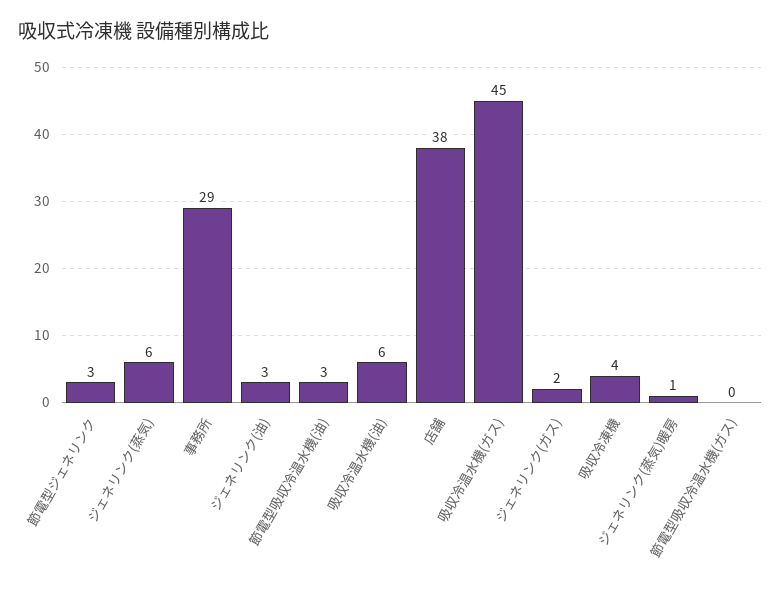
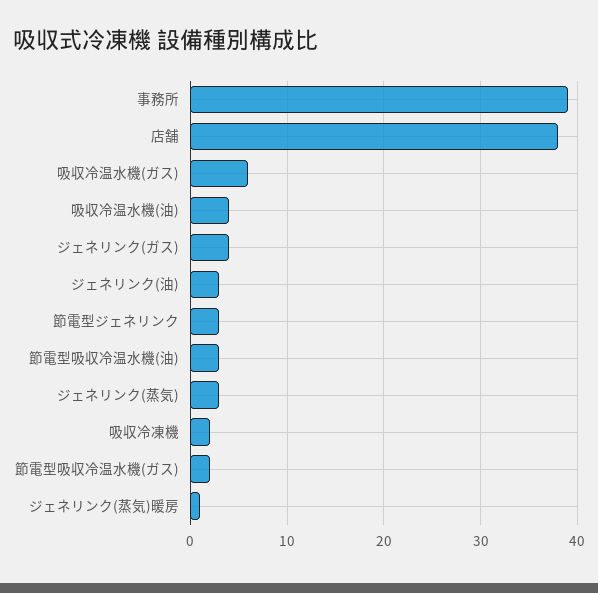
  {
    "節電型ジェネリンク": 3,
-   "ジェネリンク(蒸気)": 6,
+   "ジェネリンク(蒸気)": 3,
-   "事務所": 29,
+   "事務所": 39,
    "ジェネリンク(油)": 3,
    "節電型吸収冷温水機(油)": 3,
-   "吸収冷温水機(油)": 6,
+   "吸収冷温水機(油)": 4,
    "店舗": 38,
-   "吸収冷温水機(ガス)": 45,
+   "吸収冷温水機(ガス)": 6,
-   "ジェネリンク(ガス)": 2,
+   "ジェネリンク(ガス)": 4,
-   "吸収冷凍機": 4,
+   "吸収冷凍機": 2,
    "ジェネリンク(蒸気)暖房": 1,
-   "節電型吸収冷温水機(ガス)": 0
+   "節電型吸収冷温水機(ガス)": 2
  }

